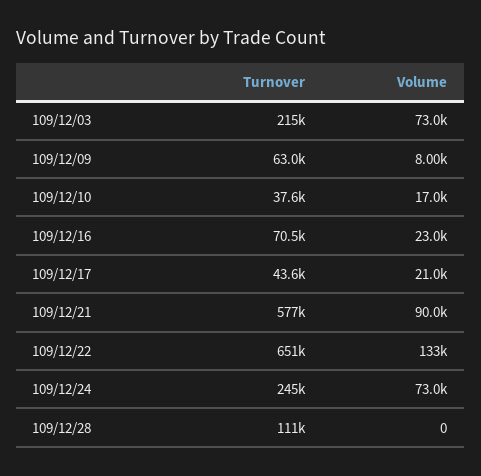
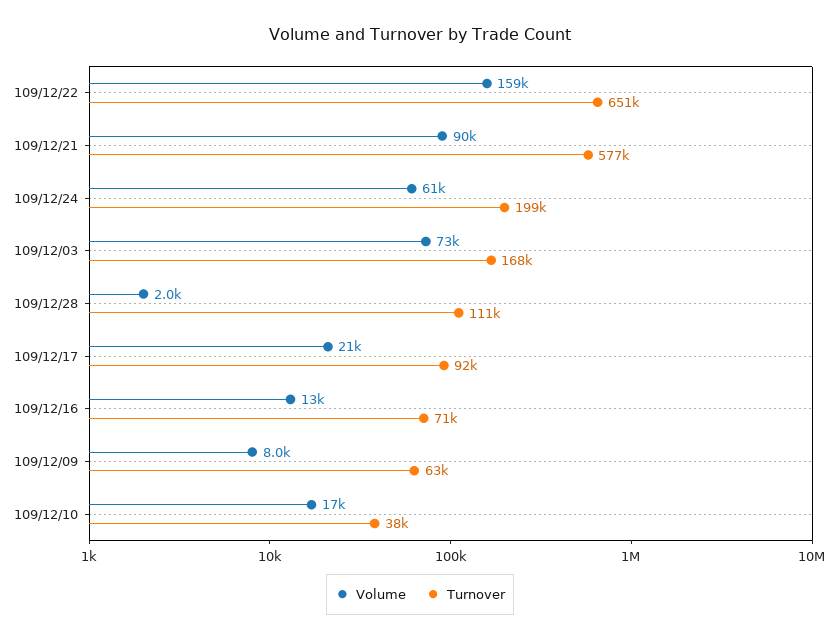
  {
    "Turnover": {
-     "109/12/03": 215000,
+     "109/12/03": 168000,
      "109/12/09": 63000,
      "109/12/10": 37600,
      "109/12/16": 70500,
-     "109/12/17": 43600,
+     "109/12/17": 92000,
      "109/12/21": 577000,
      "109/12/22": 651000,
-     "109/12/24": 245000,
+     "109/12/24": 199000,
      "109/12/28": 111000
    },
    "Volume": {
      "109/12/03": 73000,
      "109/12/09": 8000,
      "109/12/10": 17000,
-     "109/12/16": 23000,
+     "109/12/16": 13000,
      "109/12/17": 21000,
      "109/12/21": 90000,
-     "109/12/22": 133000,
+     "109/12/22": 159000,
-     "109/12/24": 73000,
+     "109/12/24": 61000,
-     "109/12/28": 0
+     "109/12/28": 2000
    }
  }

